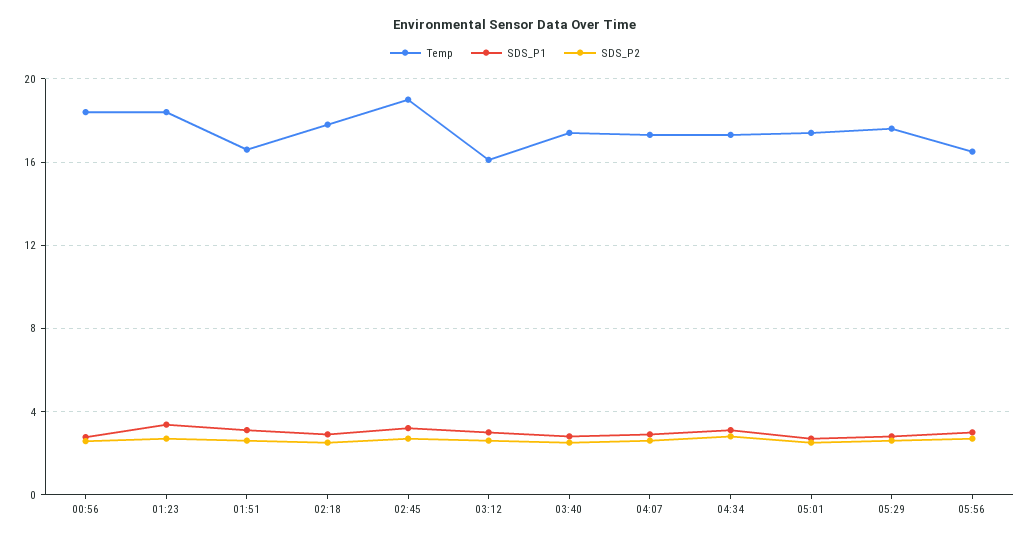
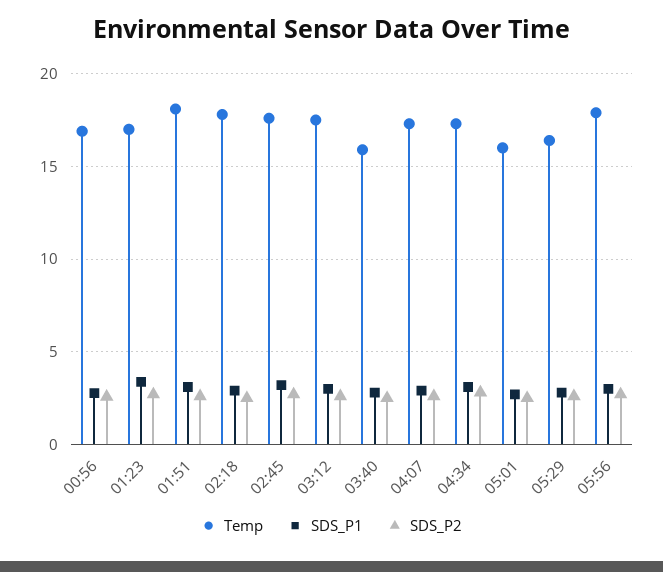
  {
    "Temp": {
-     "00:56": 18.5,
+     "00:56": 17,
-     "01:23": 18.5,
+     "01:23": 17,
-     "01:51": 16.5,
+     "01:51": 18,
      "02:18": 18,
-     "02:45": 19,
+     "02:45": 17.5,
-     "03:12": 16,
+     "03:12": 17.5,
-     "03:40": 17.5,
+     "03:40": 16,
      "04:07": 17.5,
      "04:34": 17.5,
-     "05:01": 17.5,
+     "05:01": 16,
-     "05:29": 17.5,
+     "05:29": 16.5,
-     "05:56": 16.5
+     "05:56": 18
    },
    "SDS_P1": {
      "00:56": 3,
      "01:23": 3.5,
      "01:51": 3,
      "02:18": 3,
      "02:45": 3,
      "03:12": 3,
      "03:40": 3,
      "04:07": 3,
      "04:34": 3,
      "05:01": 2.5,
      "05:29": 3,
      "05:56": 3
    },
    "SDS_P2": {
      "00:56": 2.5,
      "01:23": 2.5,
      "01:51": 2.5,
      "02:18": 2.5,
      "02:45": 2.5,
      "03:12": 2.5,
      "03:40": 2.5,
      "04:07": 2.5,
      "04:34": 3,
      "05:01": 2.5,
      "05:29": 2.5,
      "05:56": 2.5
    }
  }

